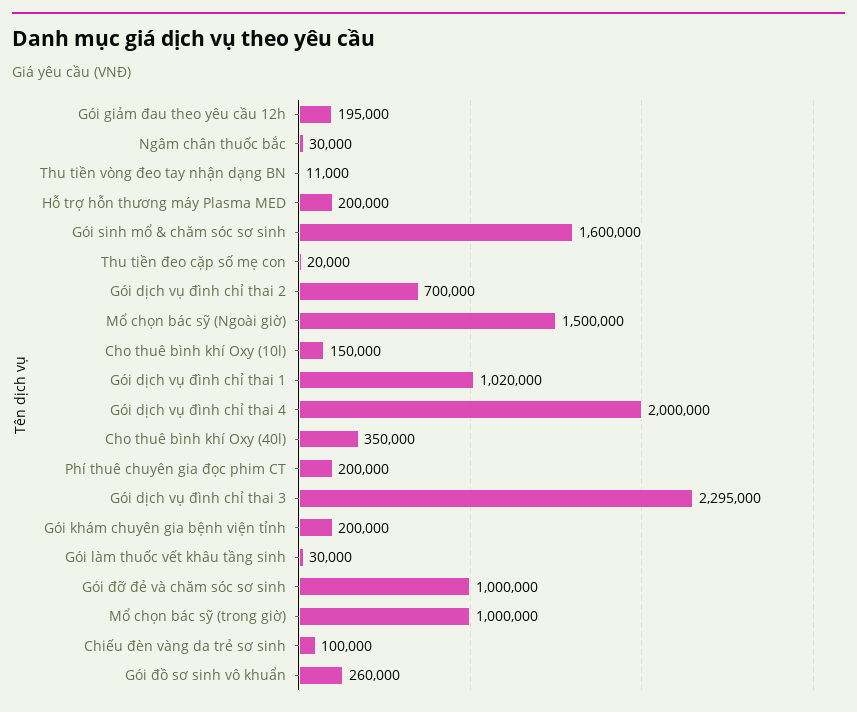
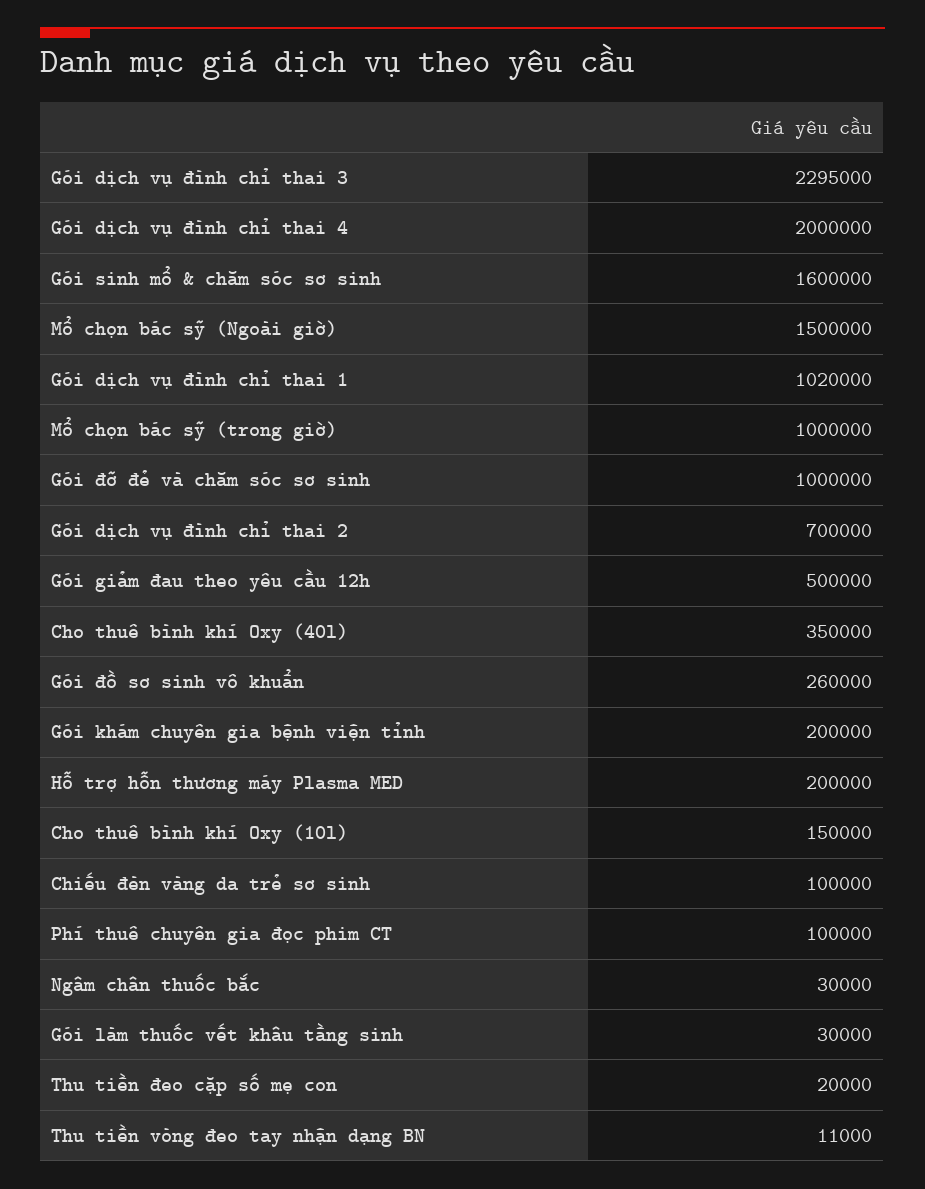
  {
-   "Gói giảm đau theo yêu cầu 12h": 195000,
+   "Gói giảm đau theo yêu cầu 12h": 500000,
    "Ngâm chân thuốc bắc": 30000,
    "Thu tiền vòng đeo tay nhận dạng BN": 11000,
    "Hỗ trợ hỗn thương máy Plasma MED": 200000,
    "Gói sinh mổ & chăm sóc sơ sinh": 1600000,
    "Thu tiền đeo cặp số mẹ con": 20000,
    "Gói dịch vụ đình chỉ thai 2": 700000,
    "Mổ chọn bác sỹ (Ngoài giờ)": 1500000,
    "Cho thuê bình khí Oxy (10l)": 150000,
    "Gói dịch vụ đình chỉ thai 1": 1020000,
    "Gói dịch vụ đình chỉ thai 4": 2000000,
    "Cho thuê bình khí Oxy (40l)": 350000,
-   "Phí thuê chuyên gia đọc phim CT": 200000,
+   "Phí thuê chuyên gia đọc phim CT": 100000,
    "Gói dịch vụ đình chỉ thai 3": 2295000,
    "Gói khám chuyên gia bệnh viện tỉnh": 200000,
    "Gói làm thuốc vết khâu tầng sinh": 30000,
    "Gói đỡ đẻ và chăm sóc sơ sinh": 1000000,
    "Mổ chọn bác sỹ (trong giờ)": 1000000,
    "Chiếu đèn vàng da trẻ sơ sinh": 100000,
    "Gói đồ sơ sinh vô khuẩn": 260000
  }

